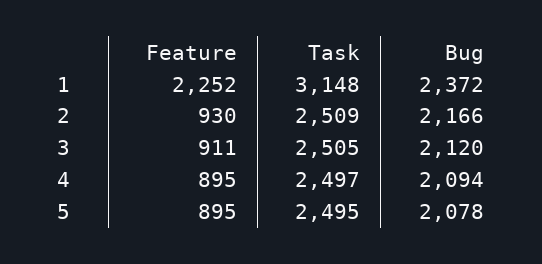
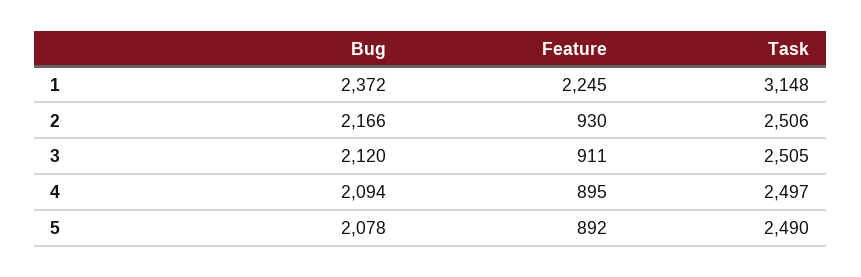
  {
    "Feature": {
-     "1": 2252,
+     "1": 2245,
      "2": 930,
      "3": 911,
      "4": 895,
-     "5": 895
+     "5": 892
    },
    "Task": {
      "1": 3148,
-     "2": 2509,
+     "2": 2506,
      "3": 2505,
      "4": 2497,
-     "5": 2495
+     "5": 2490
    },
    "Bug": {
      "1": 2372,
      "2": 2166,
      "3": 2120,
      "4": 2094,
      "5": 2078
    }
  }

